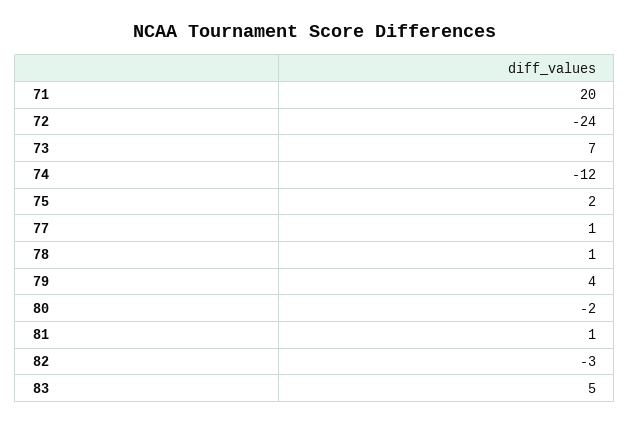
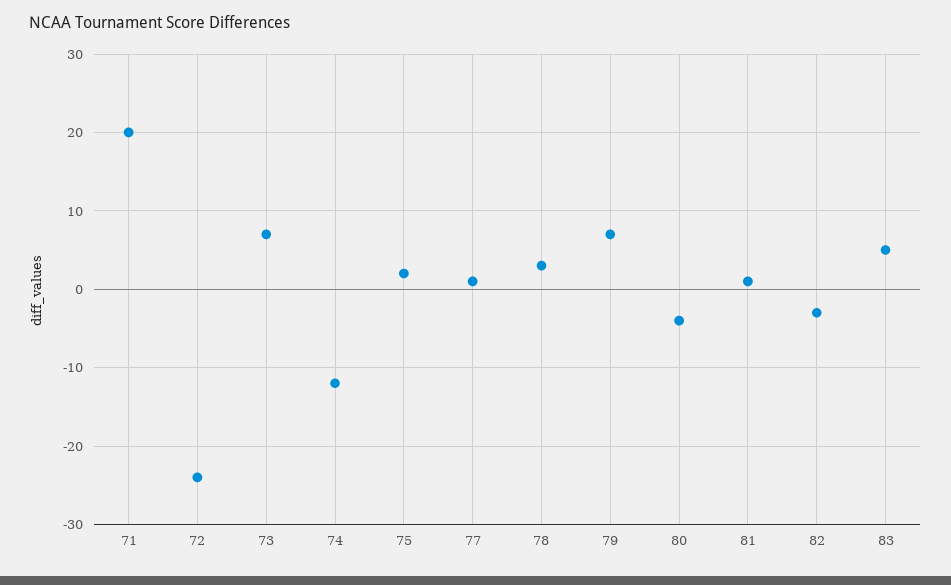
  {
    "71": 20,
    "72": -24,
    "73": 7,
    "74": -12,
    "75": 2,
    "77": 1,
-   "78": 1,
+   "78": 3,
-   "79": 4,
+   "79": 7,
-   "80": -2,
+   "80": -4,
    "81": 1,
    "82": -3,
    "83": 5
  }

